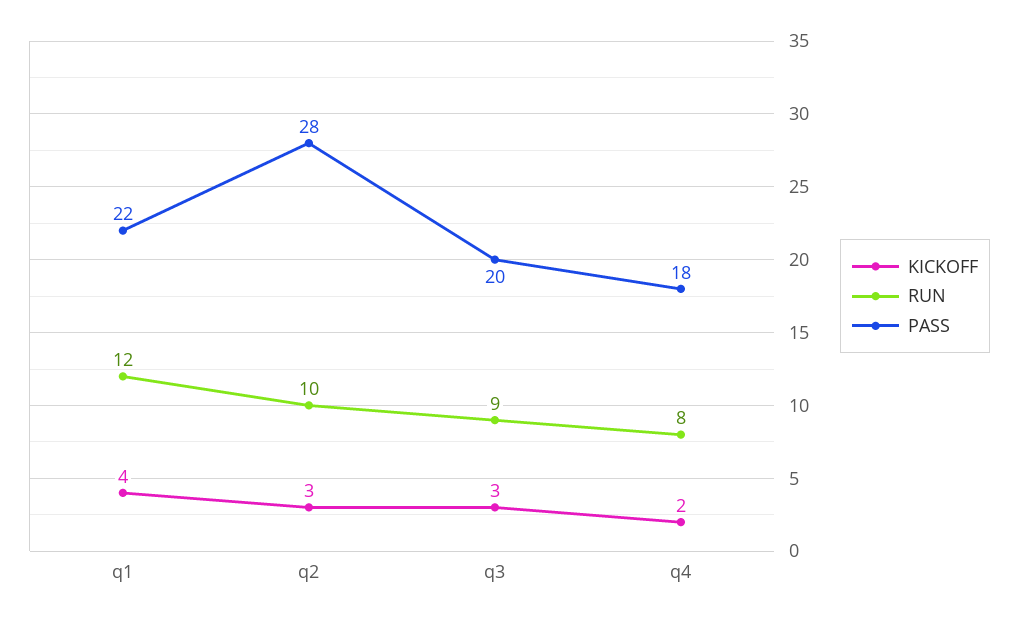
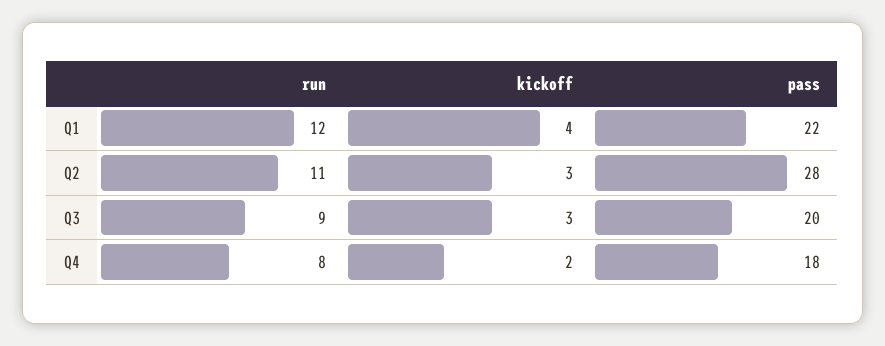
  {
    "KICKOFF": {
      "q1": 4,
      "q2": 3,
      "q3": 3,
      "q4": 2
    },
    "RUN": {
      "q1": 12,
-     "q2": 10,
+     "q2": 11,
      "q3": 9,
      "q4": 8
    },
    "PASS": {
      "q1": 22,
      "q2": 28,
      "q3": 20,
      "q4": 18
    }
  }

